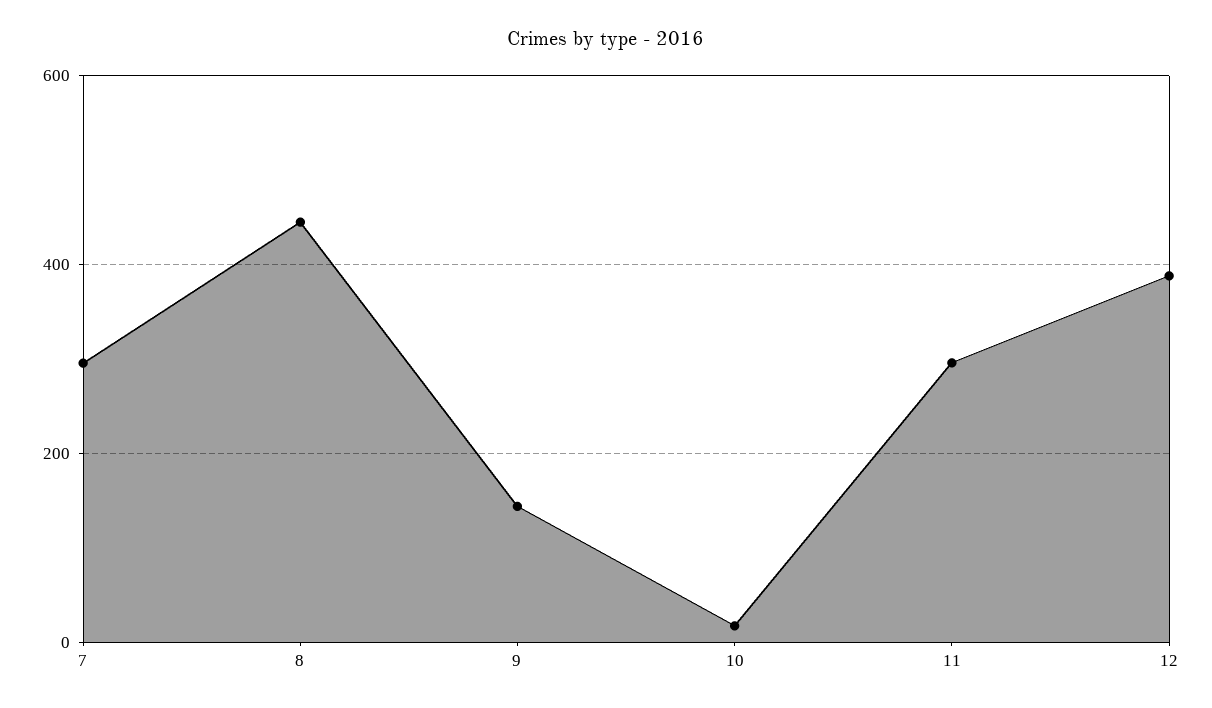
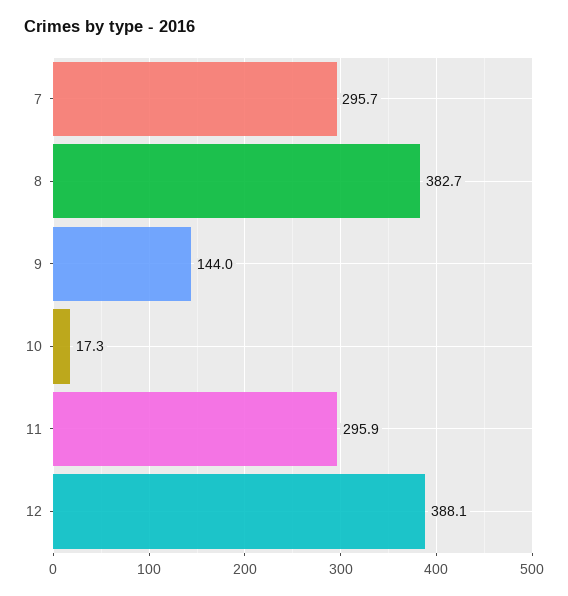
  {
    "7": 295.7,
-   "8": 440,
+   "8": 382.7,
    "9": 144,
    "10": 17.3,
    "11": 295.9,
    "12": 388.1
  }

